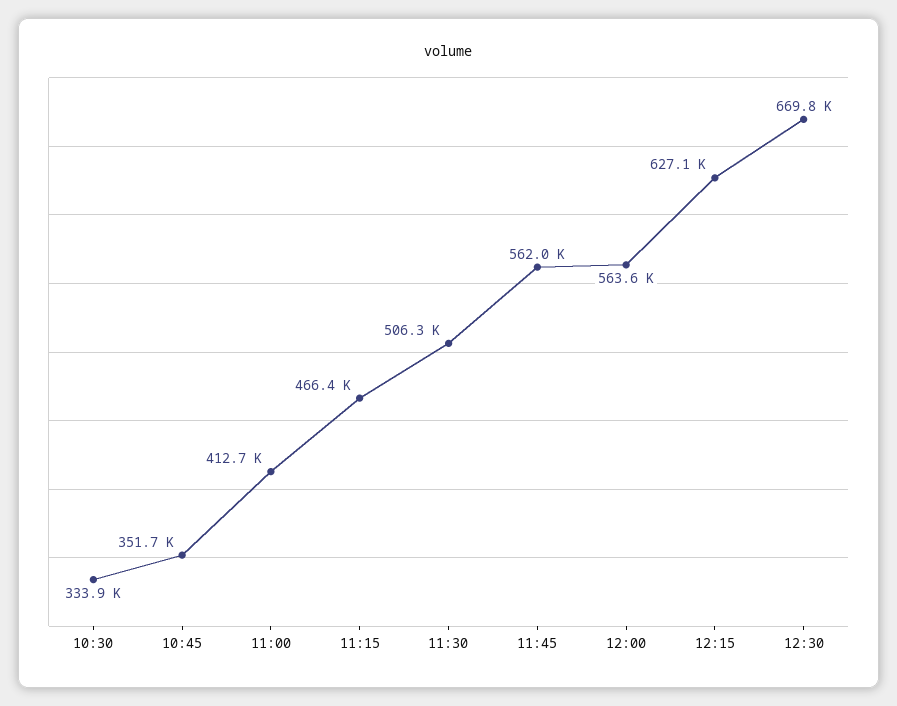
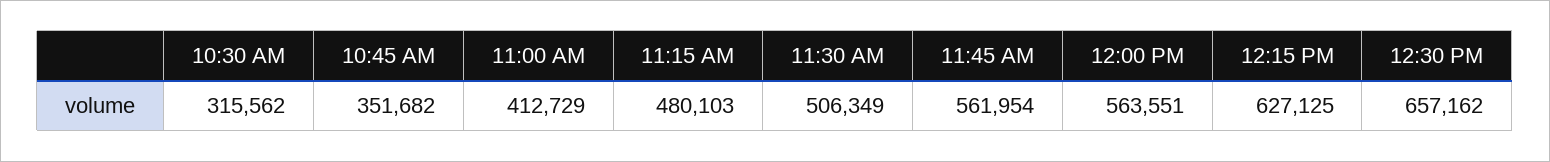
  {
-   "10:30": 333900,
+   "10:30": 315562,
    "10:45": 351682,
    "11:00": 412729,
-   "11:15": 466400,
+   "11:15": 480103,
    "11:30": 506349,
    "11:45": 561954,
    "12:00": 563551,
    "12:15": 627125,
-   "12:30": 669800
+   "12:30": 657162
  }

